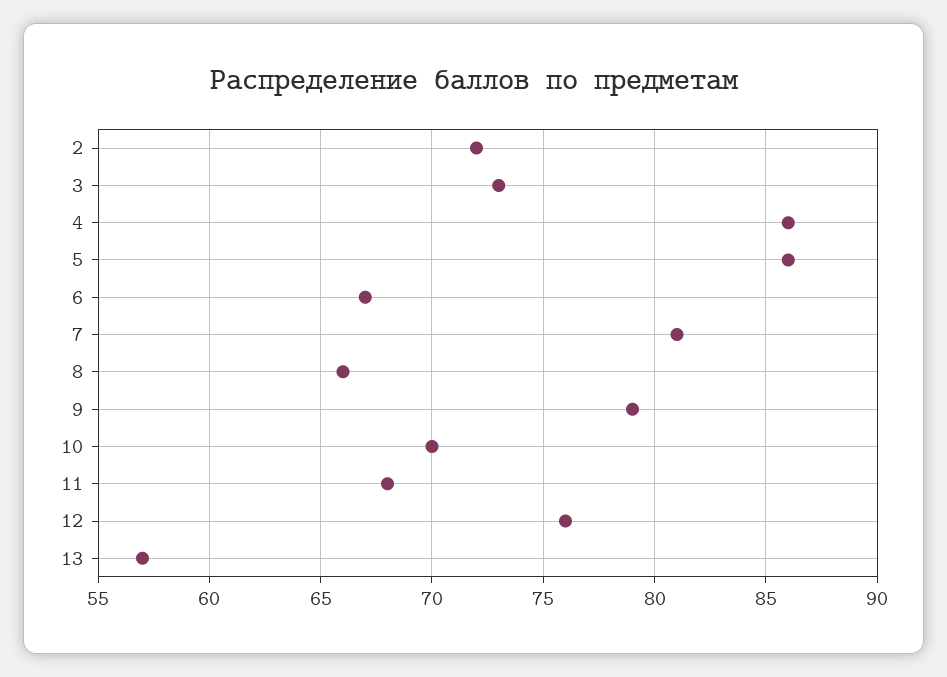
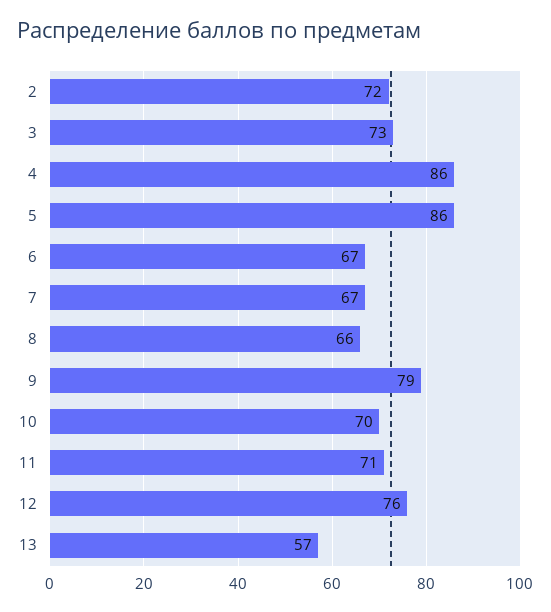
  {
    "2": 72,
    "3": 73,
    "4": 86,
    "5": 86,
    "6": 67,
-   "7": 81,
+   "7": 67,
    "8": 66,
    "9": 79,
    "10": 70,
-   "11": 68,
+   "11": 71,
    "12": 76,
    "13": 57
  }

